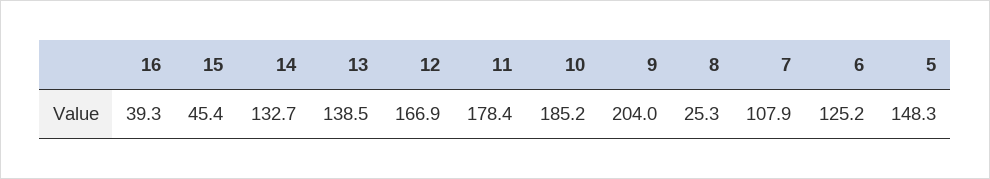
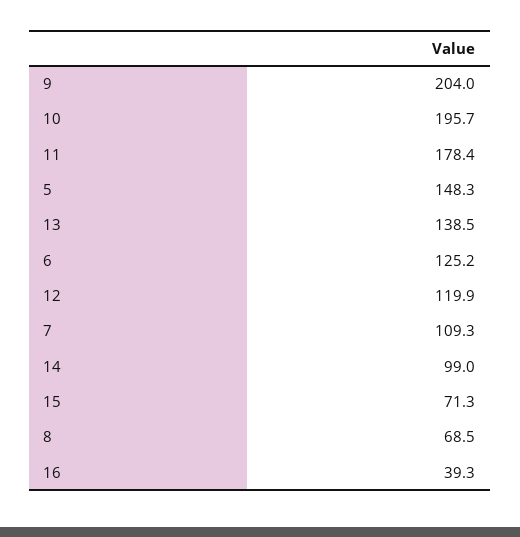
  {
    "16": 39.3,
-   "15": 45.4,
+   "15": 71.3,
-   "14": 132.7,
+   "14": 99,
    "13": 138.5,
-   "12": 166.9,
+   "12": 119.9,
    "11": 178.4,
-   "10": 185.2,
+   "10": 195.7,
    "9": 204,
-   "8": 25.3,
+   "8": 68.5,
-   "7": 107.9,
+   "7": 109.3,
    "6": 125.2,
    "5": 148.3
  }

